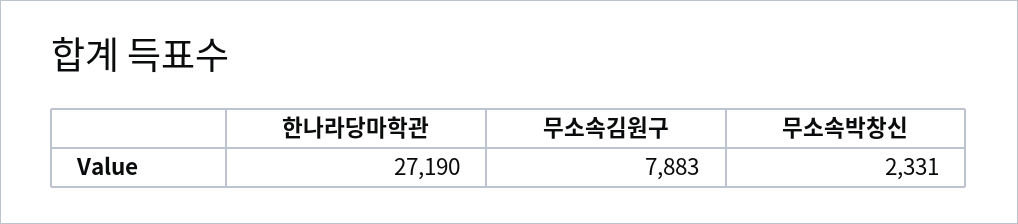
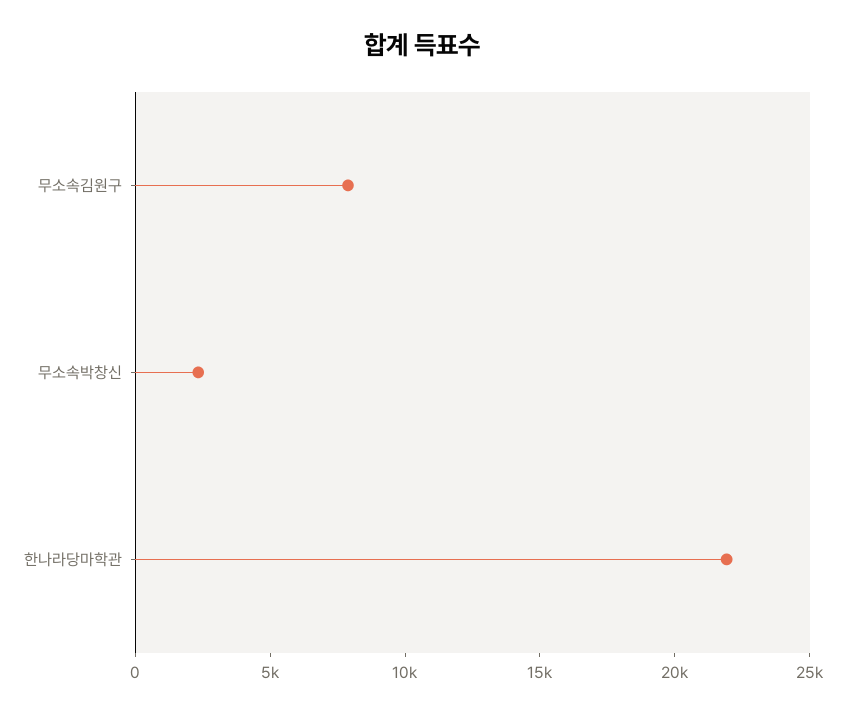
  {
-   "한나라당마학관": 27190,
+   "한나라당마학관": 22000,
    "무소속김원구": 7883,
    "무소속박창신": 2331
  }

